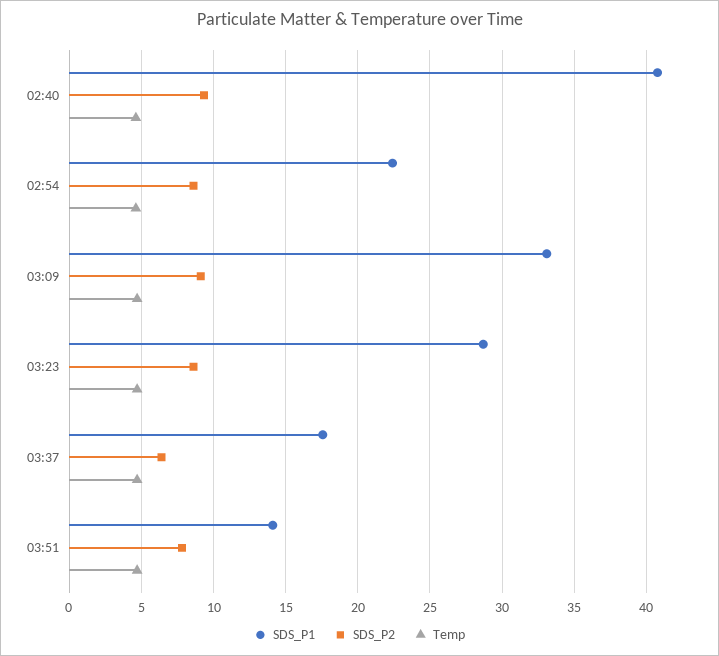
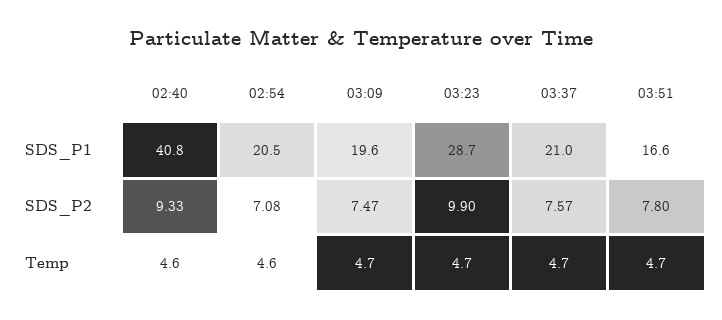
  {
    "SDS_P1": {
      "02:40": 40.8,
-     "02:54": 22.5,
+     "02:54": 20.5,
-     "03:09": 33,
+     "03:09": 19.6,
      "03:23": 28.7,
-     "03:37": 17.5,
+     "03:37": 21,
-     "03:51": 14
+     "03:51": 16.6
    },
    "SDS_P2": {
      "02:40": 9.33,
-     "02:54": 8.5,
+     "02:54": 7.08,
-     "03:09": 9,
+     "03:09": 7.47,
-     "03:23": 8.5,
+     "03:23": 9.9,
-     "03:37": 6.5,
+     "03:37": 7.57,
      "03:51": 7.8
    },
    "Temp": {
      "02:40": 4.6,
      "02:54": 4.6,
      "03:09": 4.7,
      "03:23": 4.7,
      "03:37": 4.7,
      "03:51": 4.7
    }
  }

